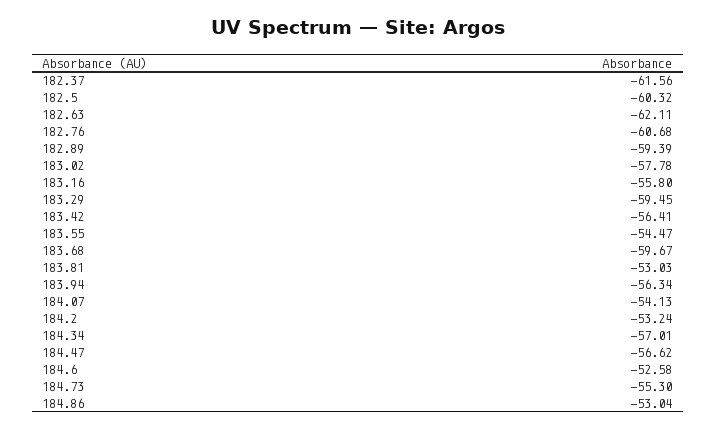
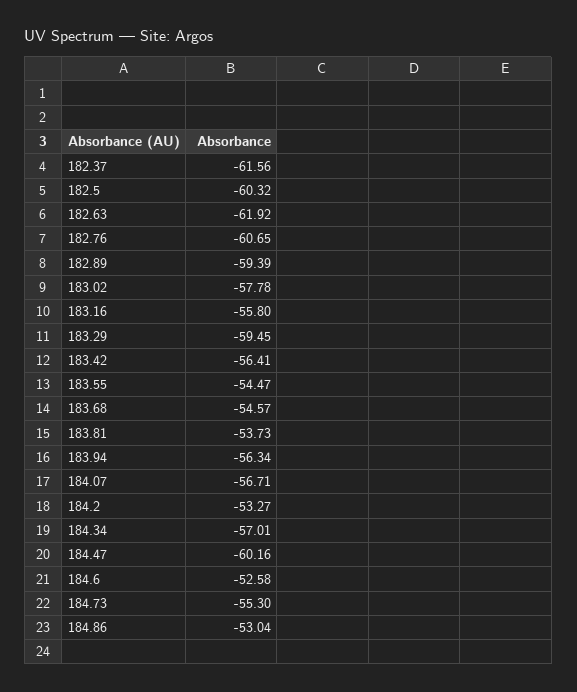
  {
    "182.37": -61.56,
    "182.5": -60.32,
-   "182.63": -62.11,
+   "182.63": -61.92,
-   "182.76": -60.68,
+   "182.76": -60.65,
    "182.89": -59.39,
    "183.02": -57.78,
    "183.16": -55.8,
    "183.29": -59.45,
    "183.42": -56.41,
    "183.55": -54.47,
-   "183.68": -59.67,
+   "183.68": -54.57,
-   "183.81": -53.03,
+   "183.81": -53.73,
    "183.94": -56.34,
-   "184.07": -54.13,
+   "184.07": -56.71,
-   "184.2": -53.24,
+   "184.2": -53.27,
    "184.34": -57.01,
-   "184.47": -56.62,
+   "184.47": -60.16,
    "184.6": -52.58,
    "184.73": -55.3,
    "184.86": -53.04
  }

